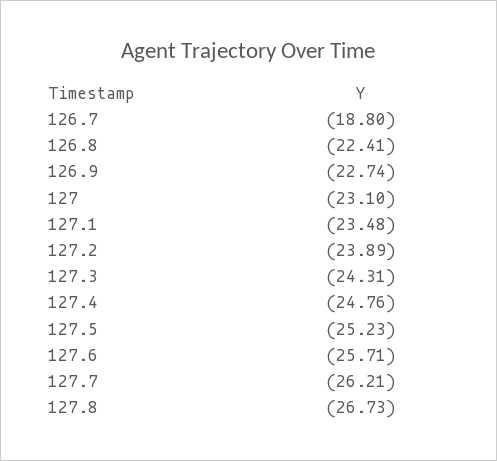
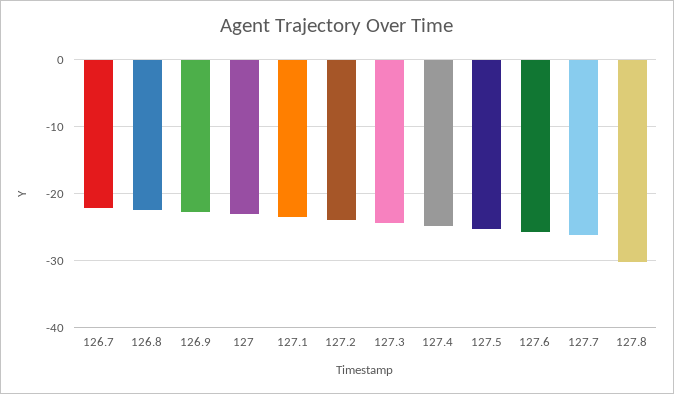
  {
-   "126.7": -18.8,
+   "126.7": -22,
    "126.8": -22.41,
    "126.9": -22.74,
    "127": -23.1,
    "127.1": -23.48,
    "127.2": -23.89,
    "127.3": -24.31,
    "127.4": -24.76,
    "127.5": -25.23,
    "127.6": -25.71,
    "127.7": -26.21,
-   "127.8": -26.73
+   "127.8": -30
  }

